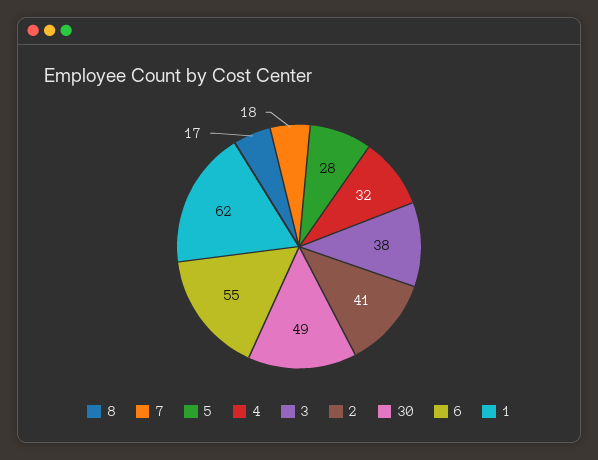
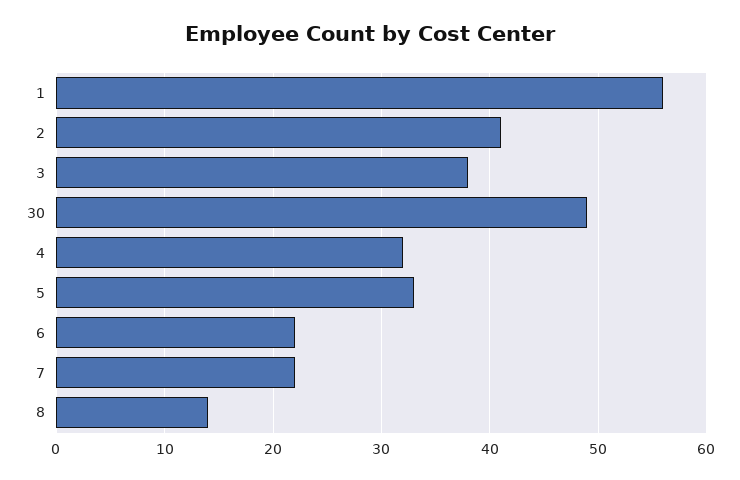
  {
-   "8": 17,
+   "8": 14,
-   "7": 18,
+   "7": 22,
-   "5": 28,
+   "5": 33,
    "4": 32,
    "3": 38,
    "2": 41,
    "30": 49,
-   "6": 55,
+   "6": 22,
-   "1": 62
+   "1": 56
  }

